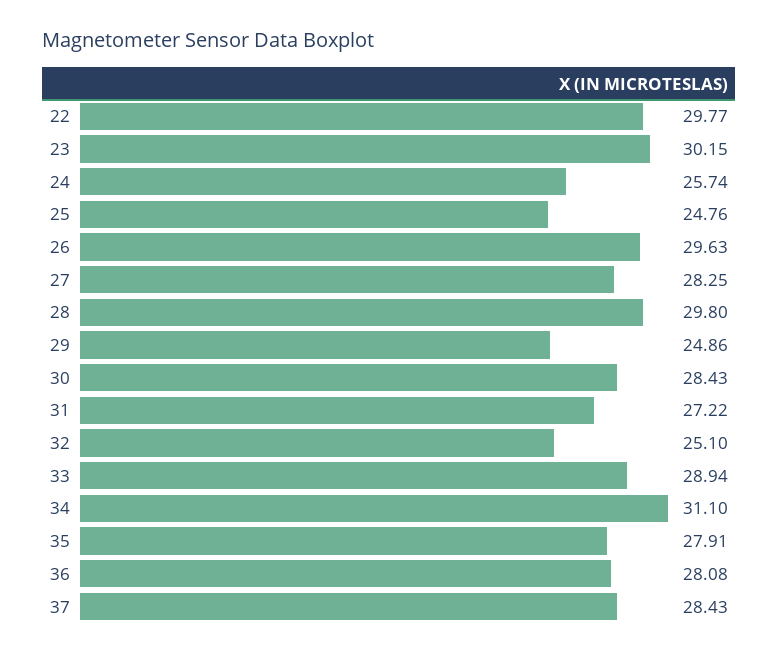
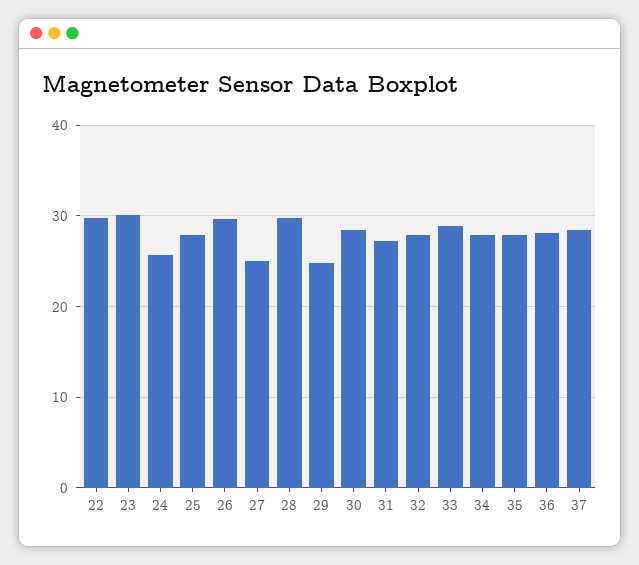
  {
    "22": 29.77,
    "23": 30.15,
    "24": 25.74,
-   "25": 24.76,
+   "25": 28,
    "26": 29.63,
-   "27": 28.25,
+   "27": 25,
    "28": 29.8,
    "29": 24.86,
    "30": 28.43,
    "31": 27.22,
-   "32": 25.1,
+   "32": 28,
    "33": 28.94,
-   "34": 31.1,
+   "34": 28,
    "35": 27.91,
    "36": 28.08,
    "37": 28.43
  }

